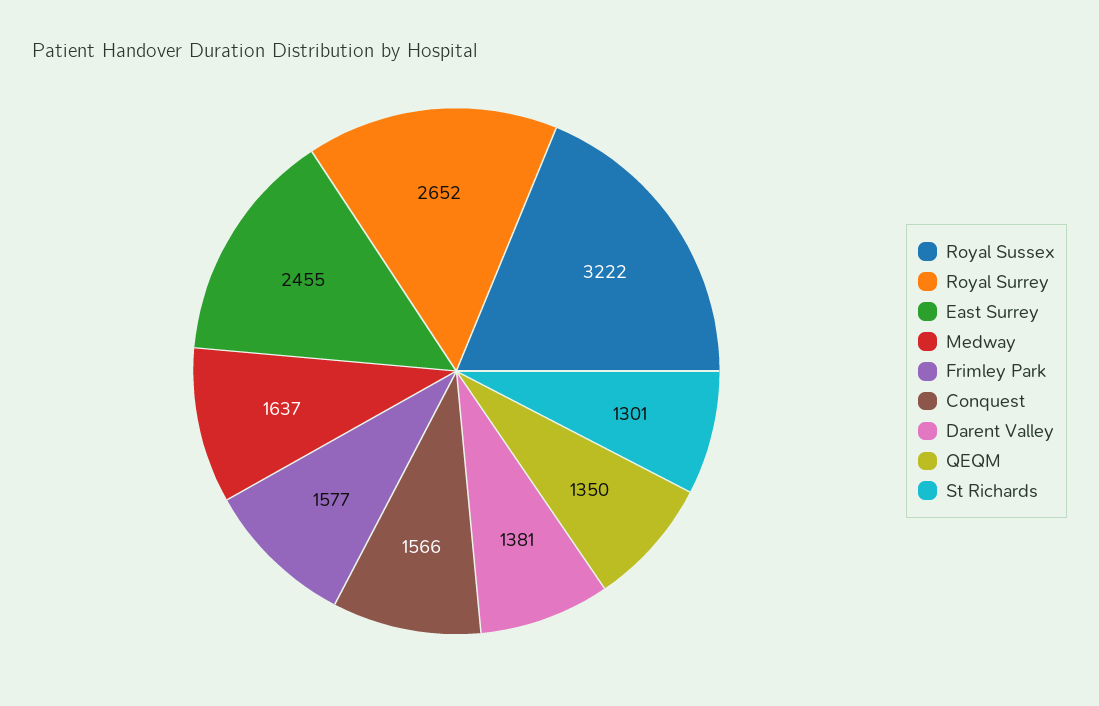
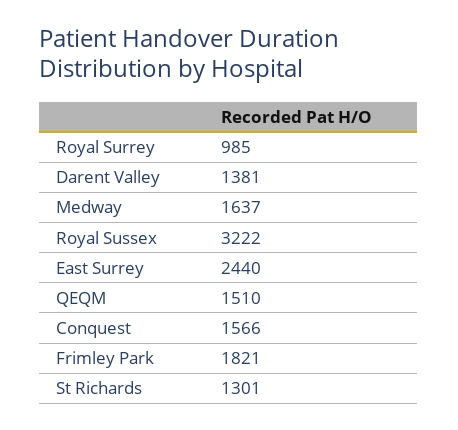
  {
    "Royal Sussex": 3222,
-   "Royal Surrey": 2652,
+   "Royal Surrey": 985,
-   "East Surrey": 2455,
+   "East Surrey": 2440,
    "Medway": 1637,
-   "Frimley Park": 1577,
+   "Frimley Park": 1821,
    "Conquest": 1566,
    "Darent Valley": 1381,
-   "QEQM": 1350,
+   "QEQM": 1510,
    "St Richards": 1301
  }

